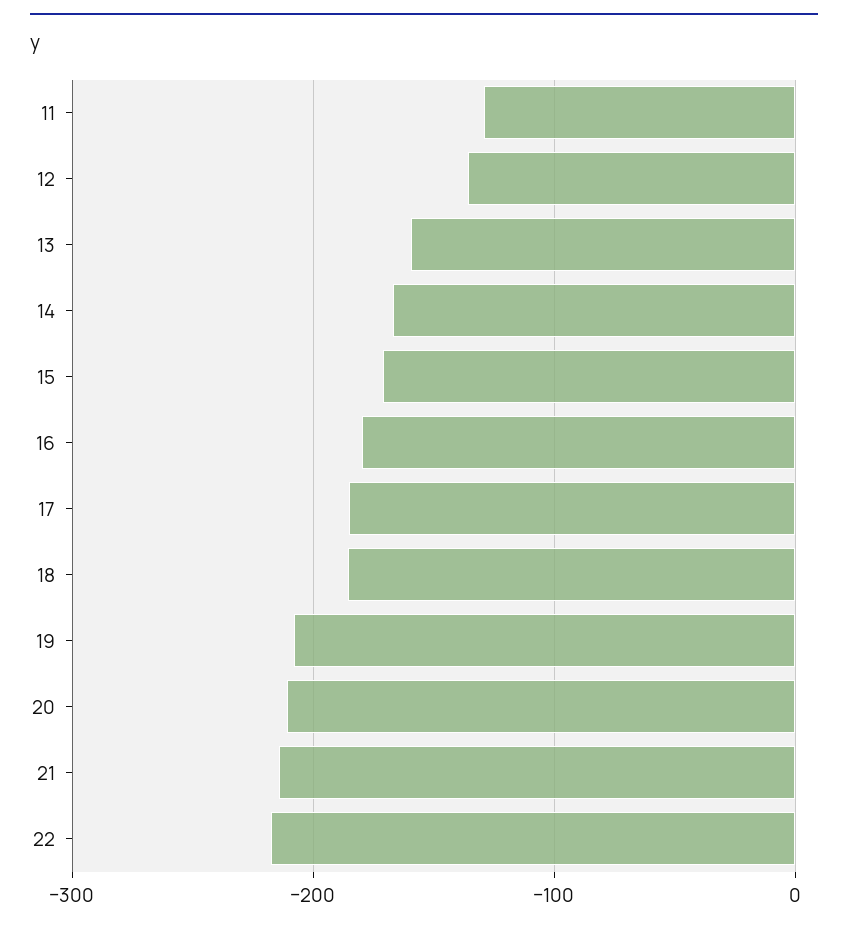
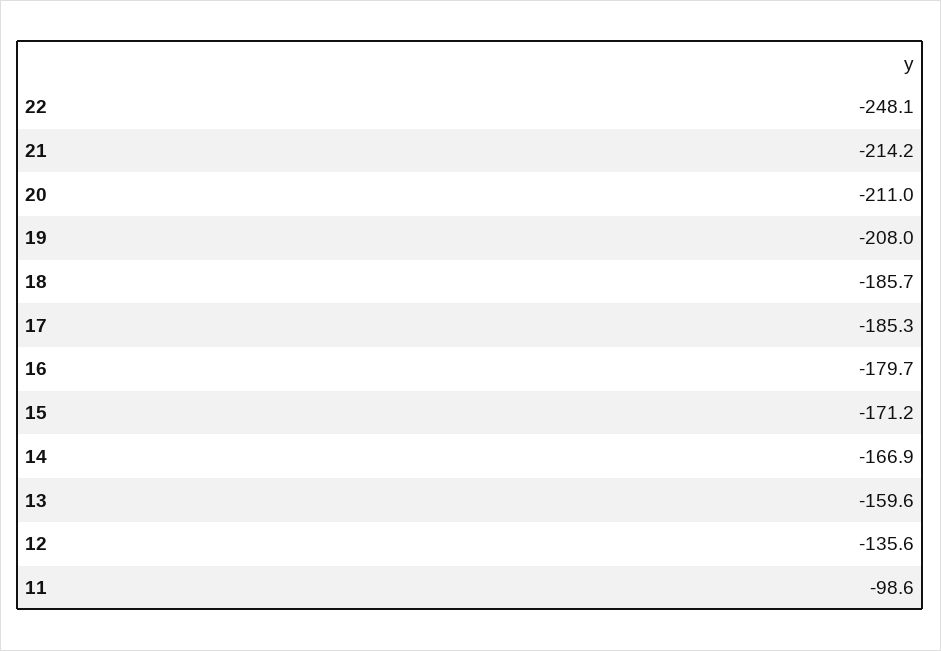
  {
-   "11": -130,
+   "11": -98.6,
    "12": -135.6,
    "13": -159.6,
    "14": -166.9,
    "15": -171.2,
    "16": -179.7,
    "17": -185.3,
    "18": -185.7,
    "19": -208,
    "20": -211,
    "21": -214.2,
-   "22": -220
+   "22": -248.1
  }

